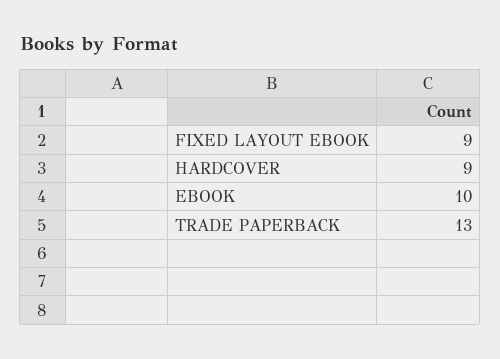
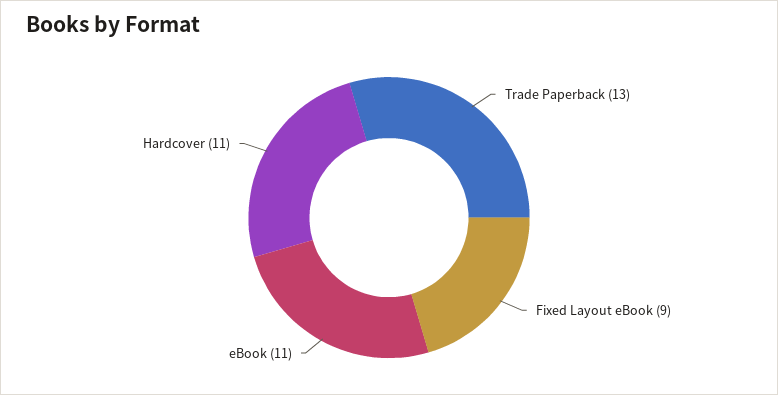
  {
    "FIXED LAYOUT EBOOK": 9,
-   "HARDCOVER": 9,
+   "HARDCOVER": 11,
-   "EBOOK": 10,
+   "EBOOK": 11,
    "TRADE PAPERBACK": 13
  }

